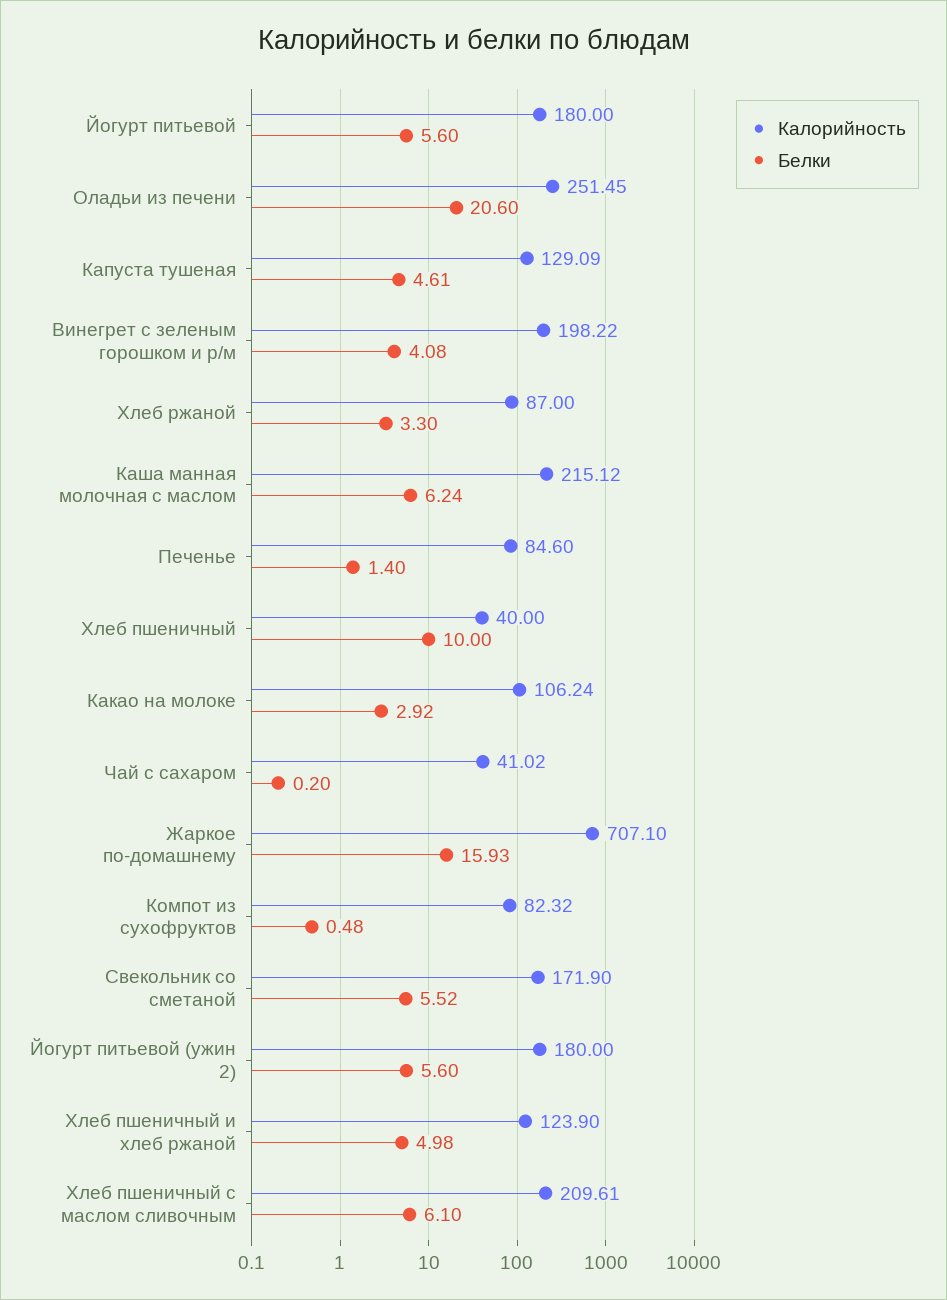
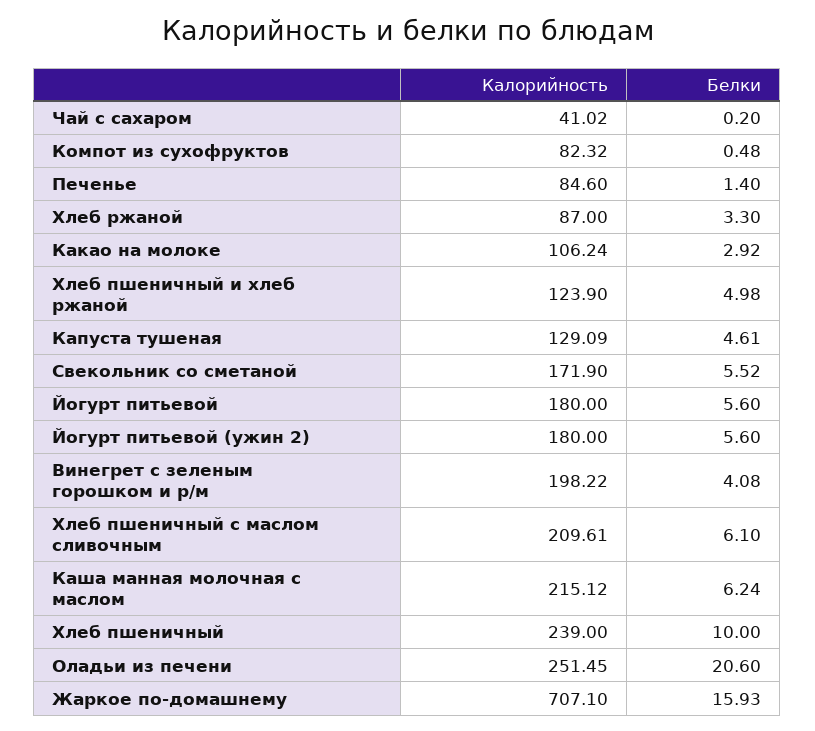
  {
    "Калорийность": {
      "Йогурт питьевой": 180,
      "Оладьи из печени": 251.45,
      "Капуста тушеная": 129.09,
      "Винегрет с зеленым горошком и р/м": 198.22,
      "Хлеб ржаной": 87,
      "Каша манная молочная с маслом": 215.12,
      "Печенье": 84.6,
-     "Хлеб пшеничный": 40,
+     "Хлеб пшеничный": 239,
      "Какао на молоке": 106.24,
      "Чай с сахаром": 41.02,
      "Жаркое по-домашнему": 707.1,
      "Компот из сухофруктов": 82.32,
      "Свекольник со сметаной": 171.9,
      "Йогурт питьевой (ужин 2)": 180,
      "Хлеб пшеничный и хлеб ржаной": 123.9,
      "Хлеб пшеничный с маслом сливочным": 209.61
    },
    "Белки": {
      "Йогурт питьевой": 5.6,
      "Оладьи из печени": 20.6,
      "Капуста тушеная": 4.61,
      "Винегрет с зеленым горошком и р/м": 4.08,
      "Хлеб ржаной": 3.3,
      "Каша манная молочная с маслом": 6.24,
      "Печенье": 1.4,
      "Хлеб пшеничный": 10,
      "Какао на молоке": 2.92,
      "Чай с сахаром": 0.2,
      "Жаркое по-домашнему": 15.93,
      "Компот из сухофруктов": 0.48,
      "Свекольник со сметаной": 5.52,
      "Йогурт питьевой (ужин 2)": 5.6,
      "Хлеб пшеничный и хлеб ржаной": 4.98,
      "Хлеб пшеничный с маслом сливочным": 6.1
    }
  }

